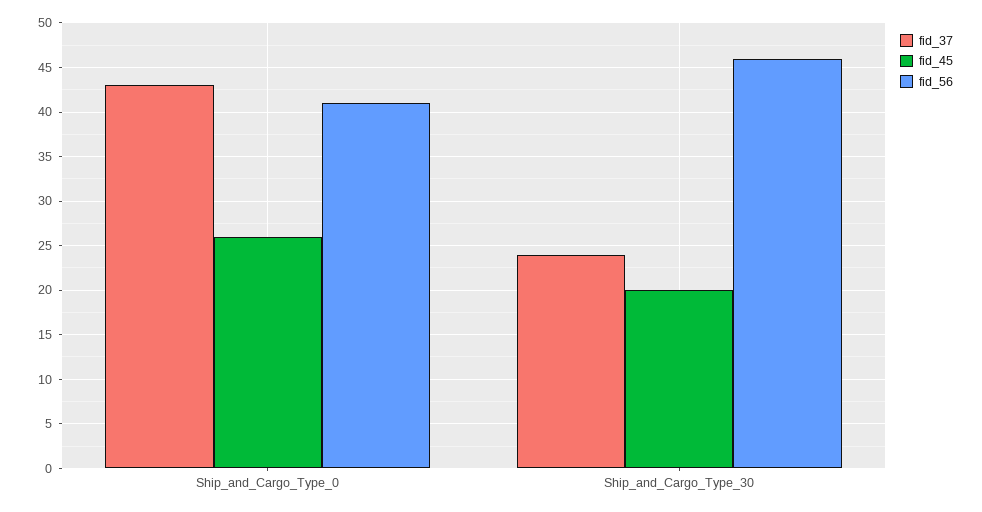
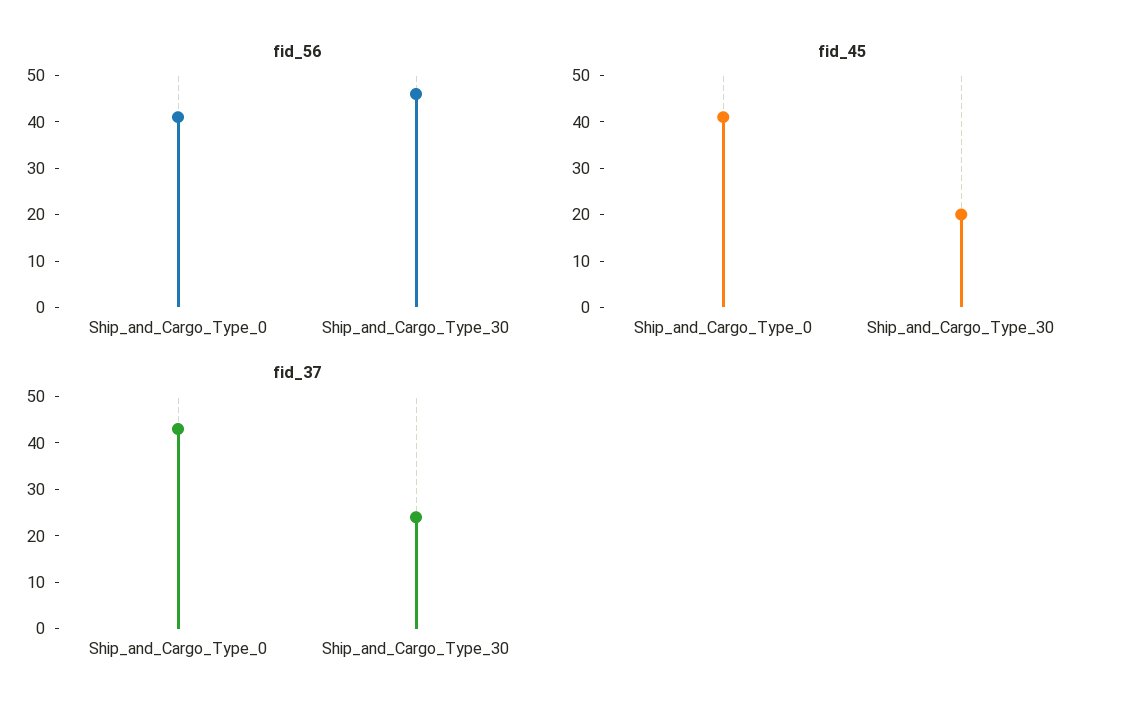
  {
    "fid_37": {
      "Ship_and_Cargo_Type_0": 43,
      "Ship_and_Cargo_Type_30": 24
    },
    "fid_45": {
-     "Ship_and_Cargo_Type_0": 26,
+     "Ship_and_Cargo_Type_0": 40,
      "Ship_and_Cargo_Type_30": 20
    },
    "fid_56": {
      "Ship_and_Cargo_Type_0": 41,
      "Ship_and_Cargo_Type_30": 46
    }
  }

